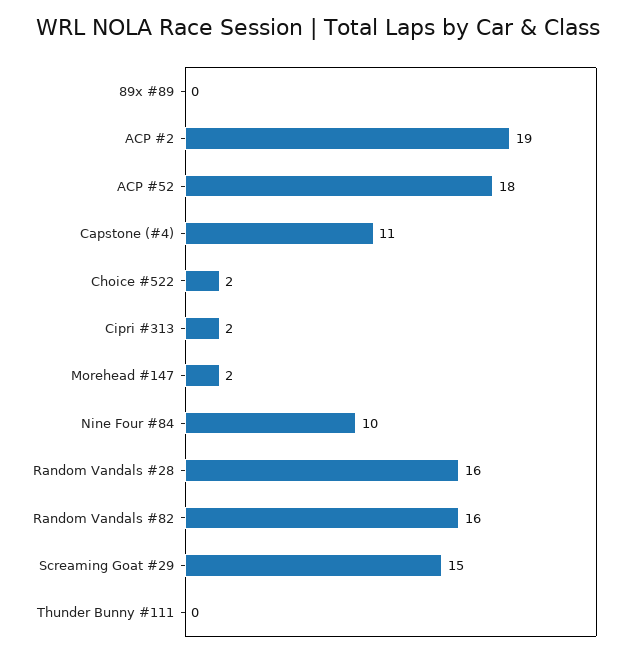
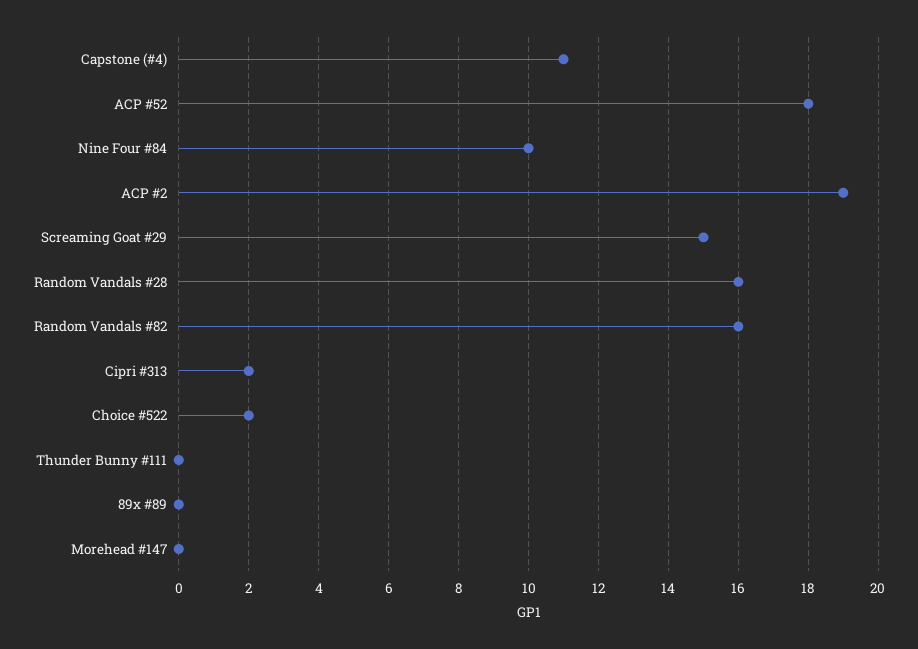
  {
    "89x #89": 0,
    "ACP #2": 19,
    "ACP #52": 18,
    "Capstone (#4)": 11,
    "Choice #522": 2,
    "Cipri #313": 2,
-   "Morehead #147": 2,
+   "Morehead #147": 0,
    "Nine Four #84": 10,
    "Random Vandals #28": 16,
    "Random Vandals #82": 16,
    "Screaming Goat #29": 15,
    "Thunder Bunny #111": 0
  }

